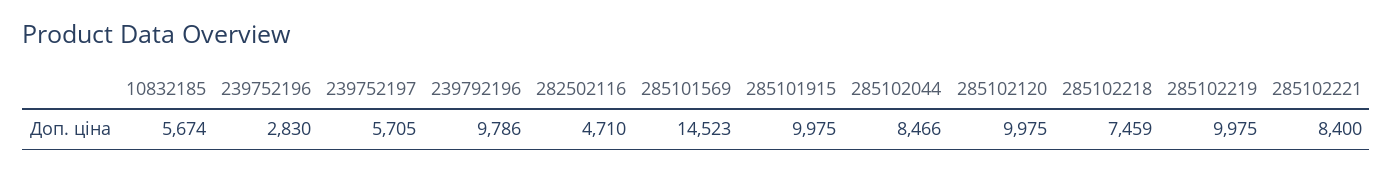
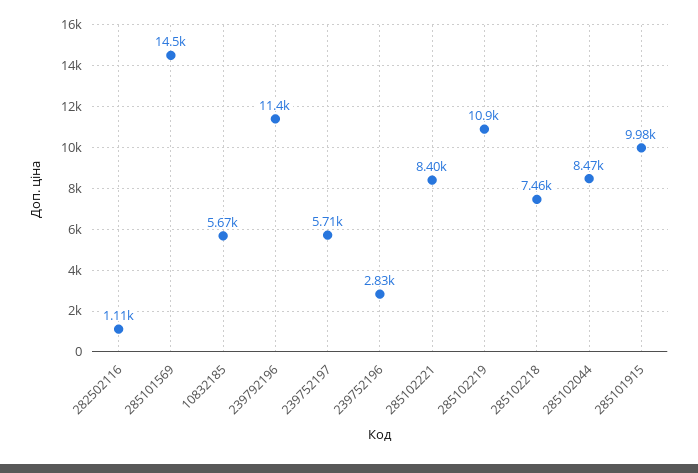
  {
    "10832185": 5674,
    "239752196": 2830,
    "239752197": 5705,
-   "239792196": 9786,
+   "239792196": 11400,
-   "282502116": 4710,
+   "282502116": 1110,
    "285101569": 14523,
    "285101915": 9975,
    "285102044": 8466,
-   "285102120": 9975,
    "285102218": 7459,
-   "285102219": 9975,
+   "285102219": 10900,
    "285102221": 8400
  }

